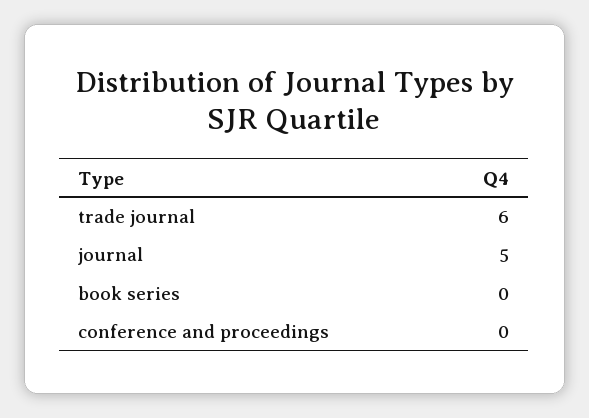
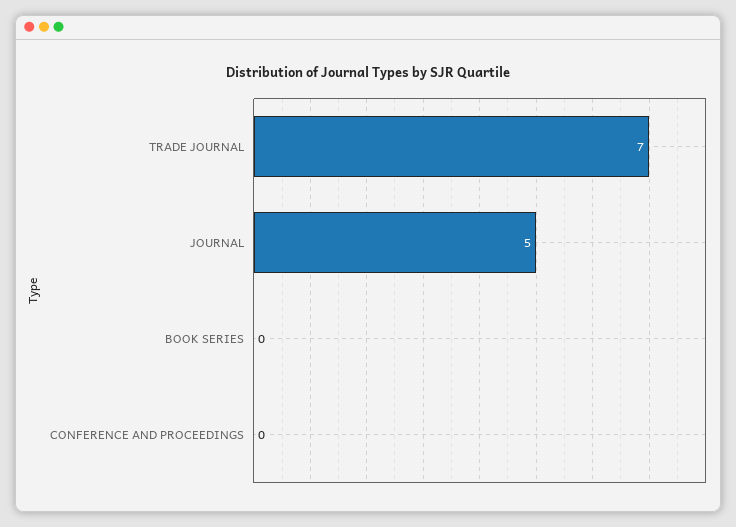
  {
-   "trade journal": 6,
+   "trade journal": 7,
    "journal": 5,
    "book series": 0,
    "conference and proceedings": 0
  }

